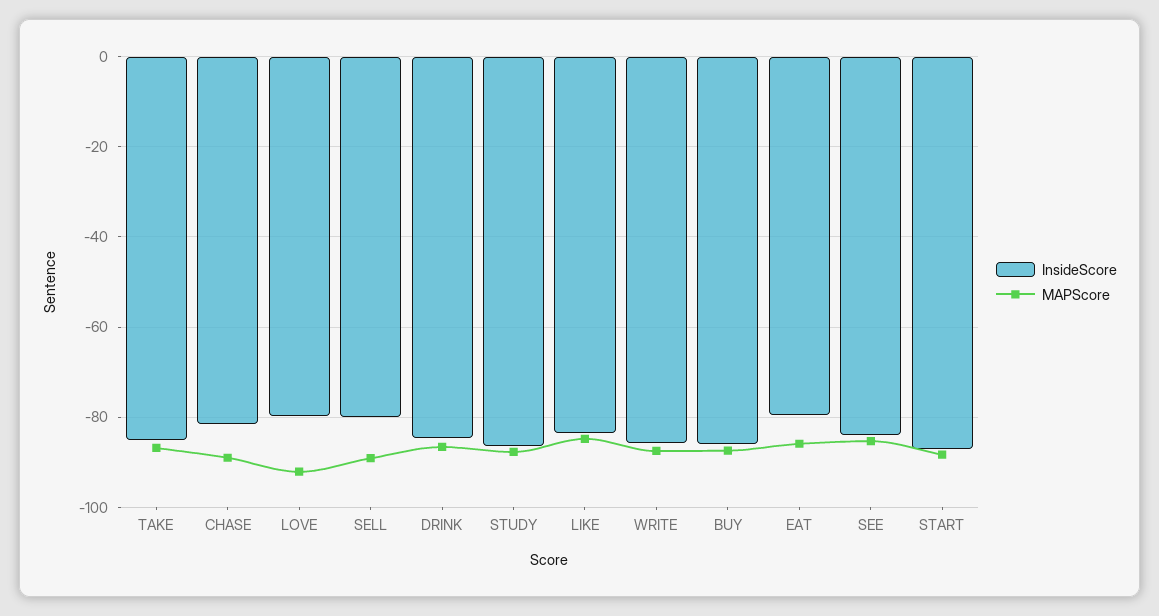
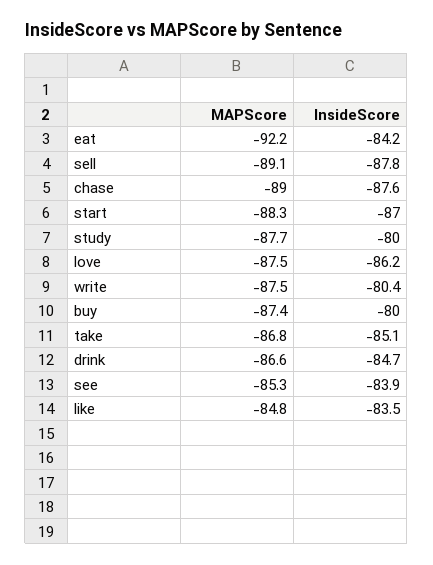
  {
    "InsideScore": {
      "TAKE": -85.1,
-     "CHASE": -82,
+     "CHASE": -87.6,
-     "LOVE": -80,
+     "LOVE": -86.2,
-     "SELL": -80,
+     "SELL": -87.8,
      "DRINK": -84.7,
-     "STUDY": -86,
+     "STUDY": -80,
      "LIKE": -83.5,
-     "WRITE": -86,
+     "WRITE": -80.4,
-     "BUY": -86,
+     "BUY": -80,
-     "EAT": -80,
+     "EAT": -84.2,
      "SEE": -83.9,
      "START": -87
    },
    "MAPScore": {
      "TAKE": -86.8,
      "CHASE": -89,
-     "LOVE": -92,
+     "LOVE": -87.5,
      "SELL": -89.1,
      "DRINK": -86.6,
      "STUDY": -87.7,
      "LIKE": -84.8,
      "WRITE": -87.5,
      "BUY": -87.4,
-     "EAT": -86,
+     "EAT": -92.2,
      "SEE": -85.3,
      "START": -88.3
    }
  }

